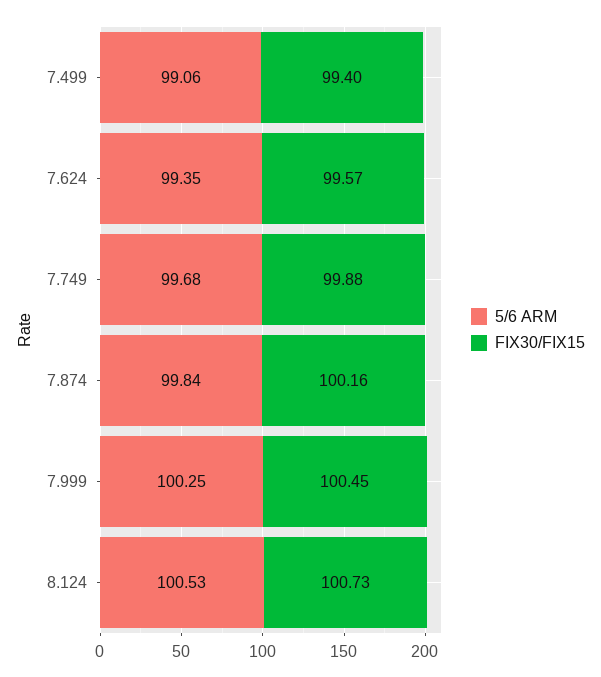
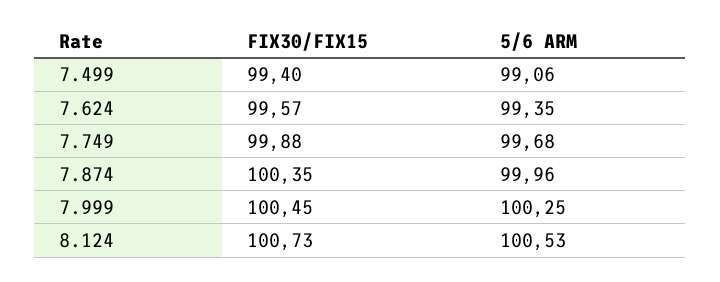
  {
    "5/6 ARM": {
      "7.499": 99.06,
      "7.624": 99.35,
      "7.749": 99.68,
-     "7.874": 99.84,
+     "7.874": 99.96,
      "7.999": 100.25,
      "8.124": 100.53
    },
    "FIX30/FIX15": {
      "7.499": 99.4,
      "7.624": 99.57,
      "7.749": 99.88,
-     "7.874": 100.16,
+     "7.874": 100.35,
      "7.999": 100.45,
      "8.124": 100.73
    }
  }

